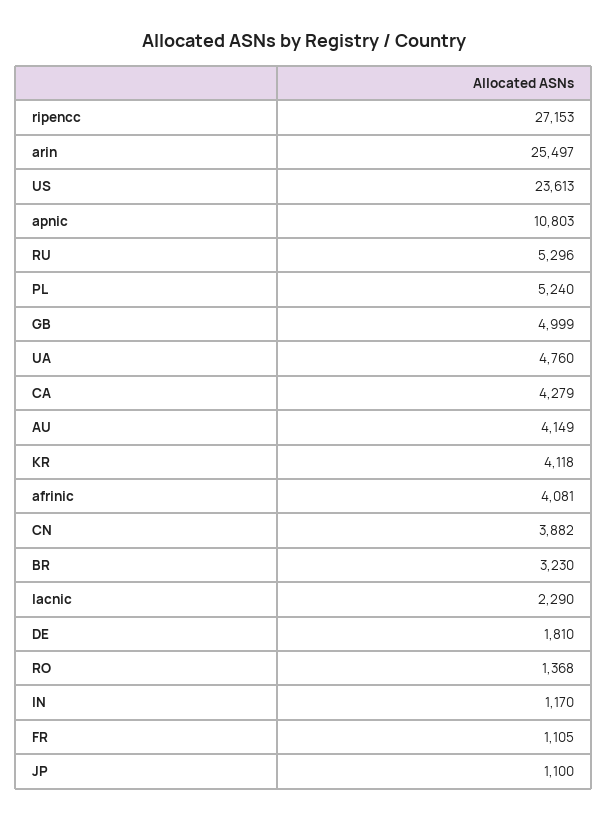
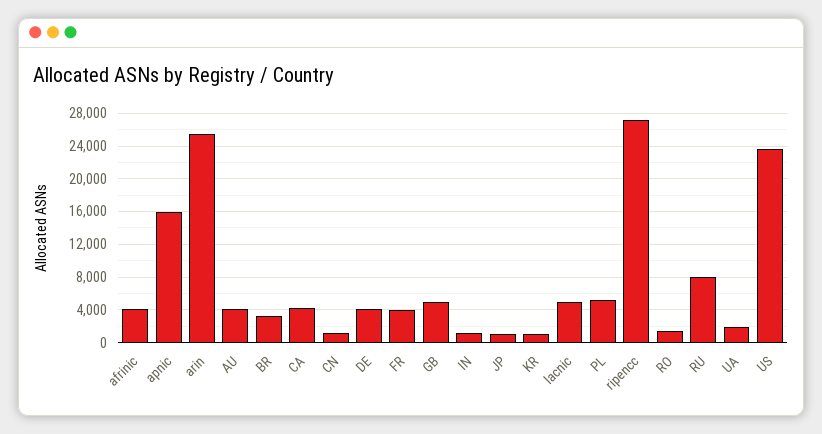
  {
    "ripencc": 27153,
    "arin": 25497,
    "US": 23613,
-   "apnic": 10803,
+   "apnic": 16000,
-   "RU": 5296,
+   "RU": 8000,
    "PL": 5240,
    "GB": 4999,
-   "UA": 4760,
+   "UA": 2000,
    "CA": 4279,
    "AU": 4149,
-   "KR": 4118,
+   "KR": 1000,
    "afrinic": 4081,
-   "CN": 3882,
+   "CN": 1000,
    "BR": 3230,
-   "lacnic": 2290,
+   "lacnic": 5000,
-   "DE": 1810,
+   "DE": 4000,
    "RO": 1368,
    "IN": 1170,
-   "FR": 1105,
+   "FR": 4000,
    "JP": 1100
  }

